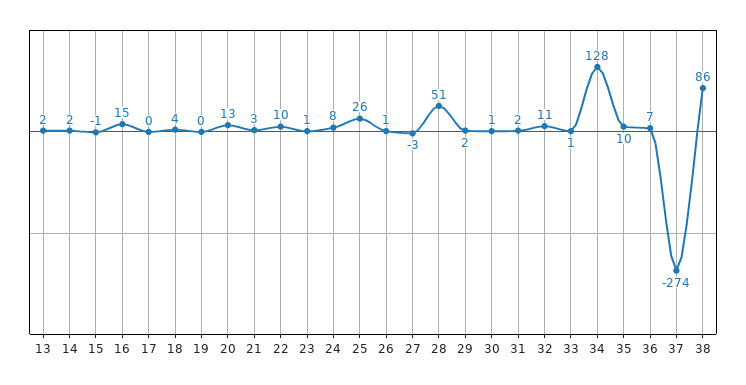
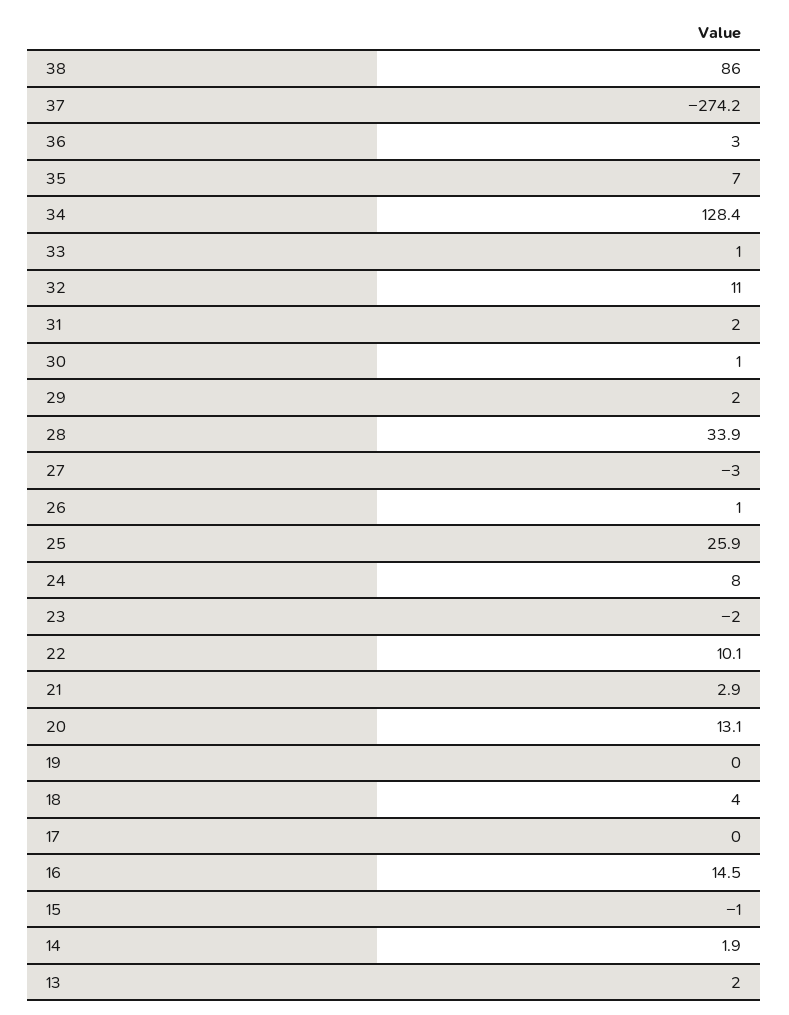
  {
    "13": 2,
    "14": 1.9,
    "15": -1,
    "16": 14.5,
    "17": 0,
    "18": 4,
    "19": 0,
    "20": 13.1,
    "21": 2.9,
    "22": 10.1,
-   "23": 1,
+   "23": -2,
    "24": 8,
    "25": 25.9,
    "26": 1,
    "27": -3,
-   "28": 51,
+   "28": 33.9,
    "29": 2,
    "30": 1,
    "31": 2,
    "32": 11,
    "33": 1,
    "34": 128.4,
-   "35": 10,
+   "35": 7,
-   "36": 7,
+   "36": 3,
    "37": -274.2,
    "38": 86
  }

